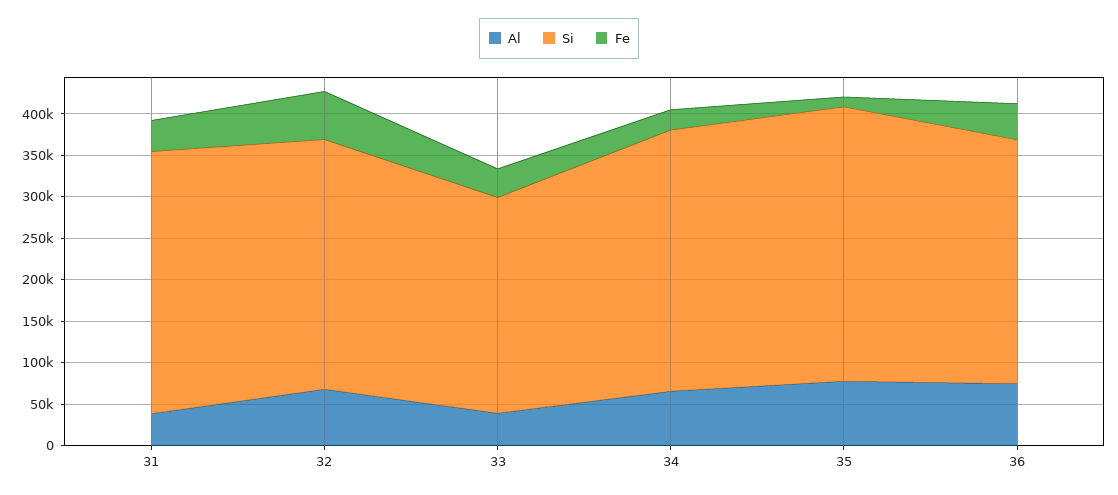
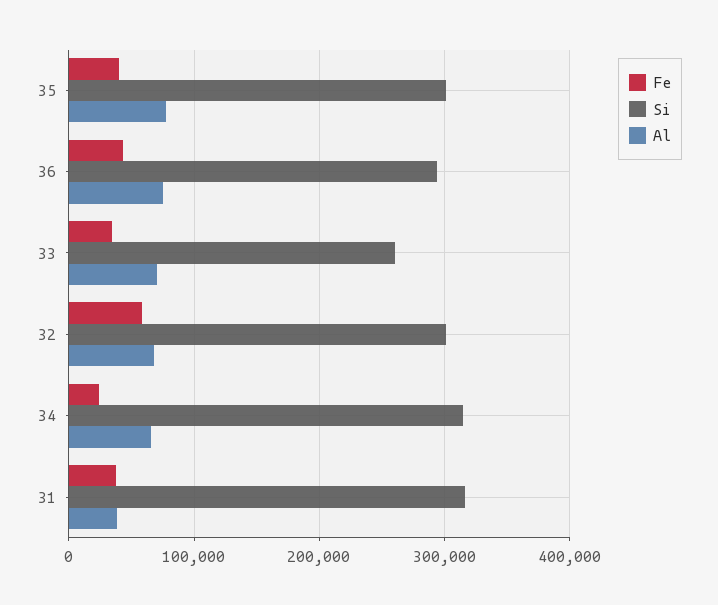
  {
    "Al": {
      "31": 40000,
      "32": 70000,
-     "33": 40000,
+     "33": 70000,
      "34": 70000,
      "35": 80000,
      "36": 70000
    },
    "Si": {
      "31": 320000,
      "32": 300000,
      "33": 260000,
      "34": 320000,
-     "35": 330000,
+     "35": 300000,
      "36": 290000
    },
    "Fe": {
      "31": 40000,
      "32": 60000,
      "33": 30000,
      "34": 20000,
-     "35": 10000,
+     "35": 40000,
      "36": 40000
    }
  }

